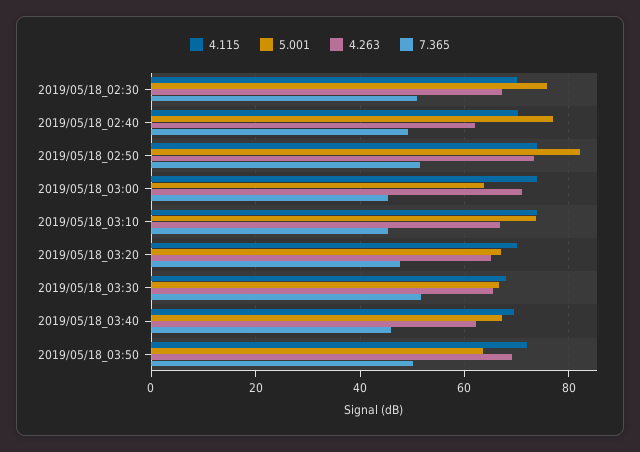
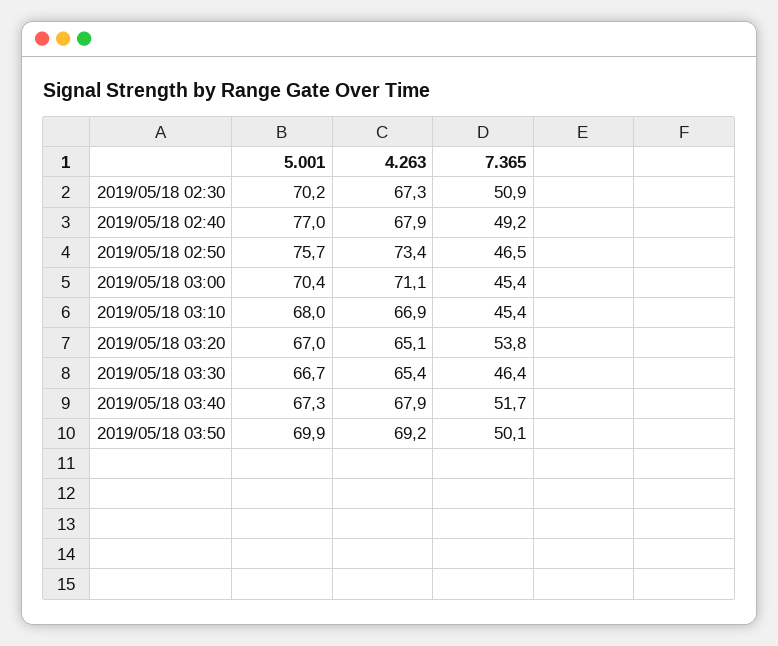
  {
-   "4.115": {
-     "2019/05/18_02:30": 70,
-     "2019/05/18_02:40": 70,
-     "2019/05/18_02:50": 74,
-     "2019/05/18_03:00": 74,
-     "2019/05/18_03:10": 74,
-     "2019/05/18_03:20": 70,
-     "2019/05/18_03:30": 68,
-     "2019/05/18_03:40": 70,
-     "2019/05/18_03:50": 72
-   },
    "5.001": {
-     "2019/05/18_02:30": 76,
+     "2019/05/18_02:30": 70.2,
      "2019/05/18_02:40": 77,
-     "2019/05/18_02:50": 82,
+     "2019/05/18_02:50": 75.7,
-     "2019/05/18_03:00": 64,
+     "2019/05/18_03:00": 70.4,
-     "2019/05/18_03:10": 74,
+     "2019/05/18_03:10": 68,
      "2019/05/18_03:20": 67,
      "2019/05/18_03:30": 66.7,
      "2019/05/18_03:40": 67.3,
-     "2019/05/18_03:50": 64
+     "2019/05/18_03:50": 69.9
    },
    "4.263": {
      "2019/05/18_02:30": 67.3,
-     "2019/05/18_02:40": 62,
+     "2019/05/18_02:40": 67.9,
      "2019/05/18_02:50": 73.4,
      "2019/05/18_03:00": 71.1,
      "2019/05/18_03:10": 66.9,
      "2019/05/18_03:20": 65.1,
      "2019/05/18_03:30": 65.4,
-     "2019/05/18_03:40": 62,
+     "2019/05/18_03:40": 67.9,
      "2019/05/18_03:50": 69.2
    },
    "7.365": {
      "2019/05/18_02:30": 50.9,
      "2019/05/18_02:40": 49.2,
-     "2019/05/18_02:50": 52,
+     "2019/05/18_02:50": 46.5,
      "2019/05/18_03:00": 45.4,
      "2019/05/18_03:10": 45.4,
-     "2019/05/18_03:20": 48,
+     "2019/05/18_03:20": 53.8,
-     "2019/05/18_03:30": 52,
+     "2019/05/18_03:30": 46.4,
-     "2019/05/18_03:40": 46,
+     "2019/05/18_03:40": 51.7,
      "2019/05/18_03:50": 50.1
    }
  }

